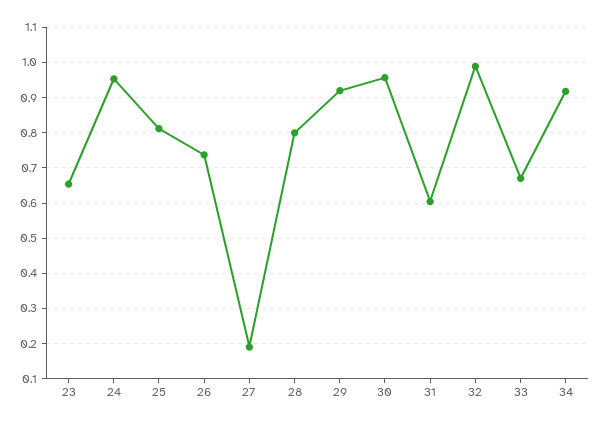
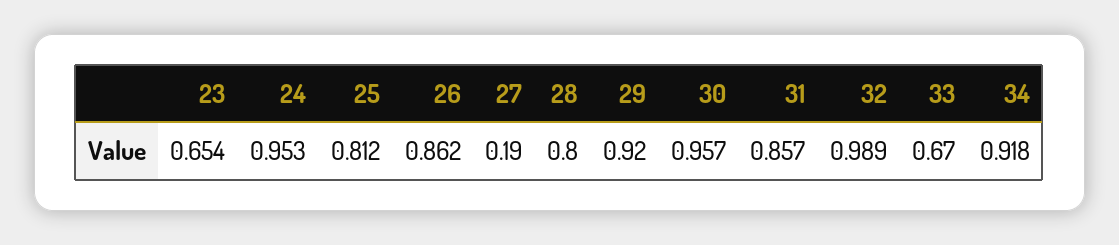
  {
    "23": 0.654,
    "24": 0.953,
    "25": 0.812,
-   "26": 0.74,
+   "26": 0.862,
    "27": 0.19,
    "28": 0.8,
    "29": 0.92,
    "30": 0.957,
-   "31": 0.6,
+   "31": 0.857,
    "32": 0.989,
    "33": 0.67,
    "34": 0.918
  }

